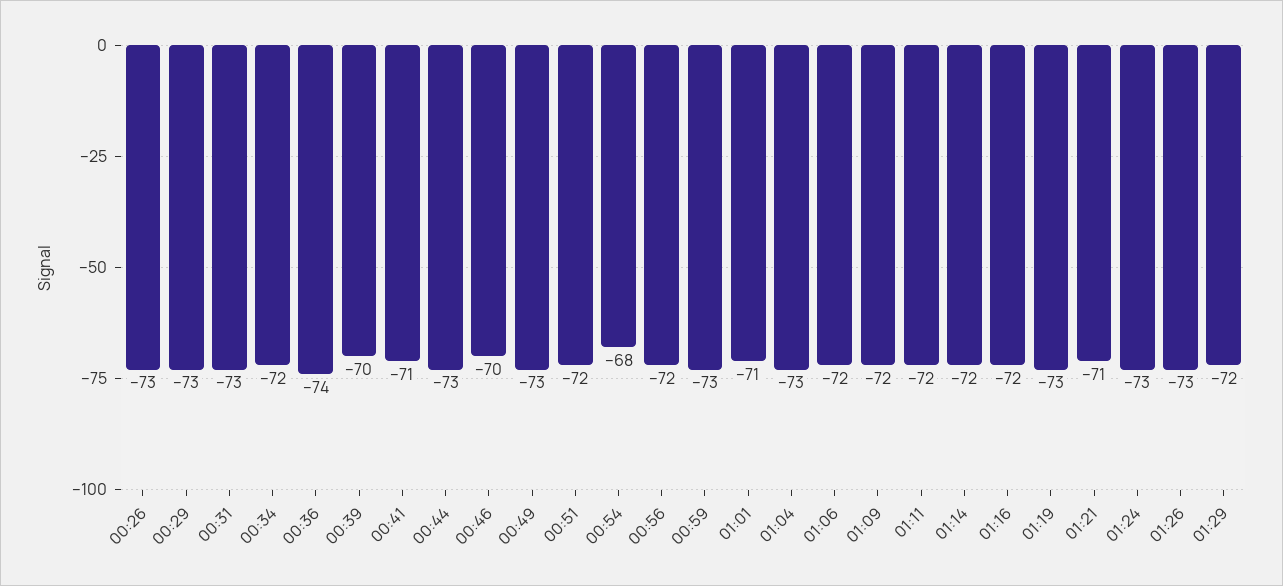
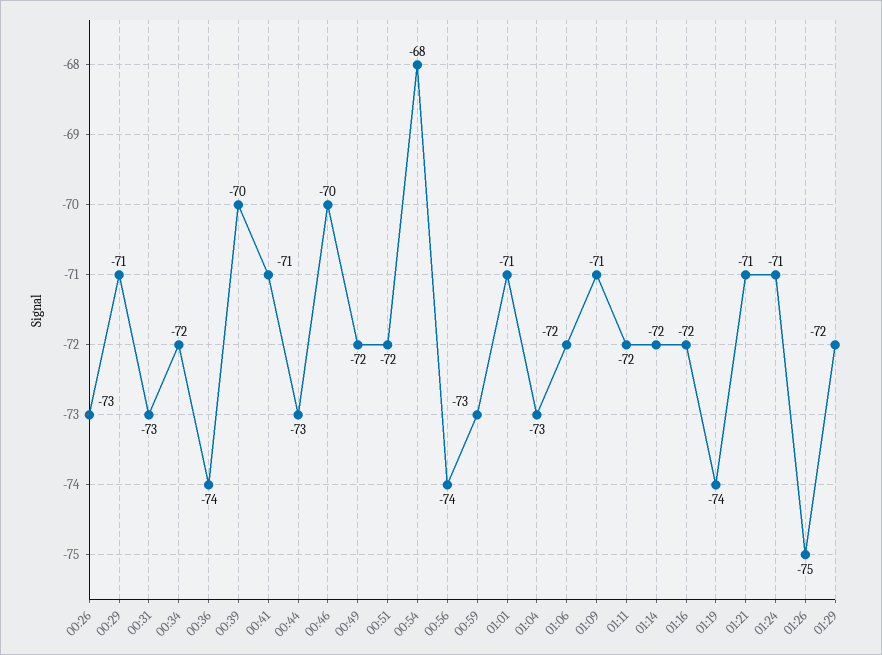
  {
    "00:26": -73,
-   "00:29": -73,
+   "00:29": -71,
    "00:31": -73,
    "00:34": -72,
    "00:36": -74,
    "00:39": -70,
    "00:41": -71,
    "00:44": -73,
    "00:46": -70,
-   "00:49": -73,
+   "00:49": -72,
    "00:51": -72,
    "00:54": -68,
-   "00:56": -72,
+   "00:56": -74,
    "00:59": -73,
    "01:01": -71,
    "01:04": -73,
    "01:06": -72,
-   "01:09": -72,
+   "01:09": -71,
    "01:11": -72,
    "01:14": -72,
    "01:16": -72,
-   "01:19": -73,
+   "01:19": -74,
    "01:21": -71,
-   "01:24": -73,
+   "01:24": -71,
-   "01:26": -73,
+   "01:26": -75,
    "01:29": -72
  }

